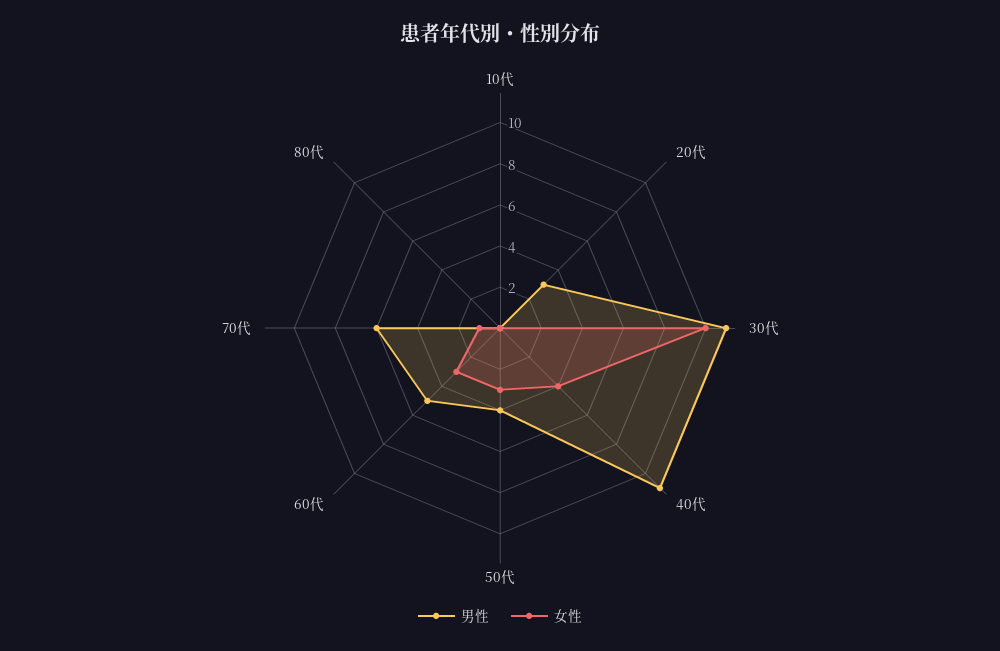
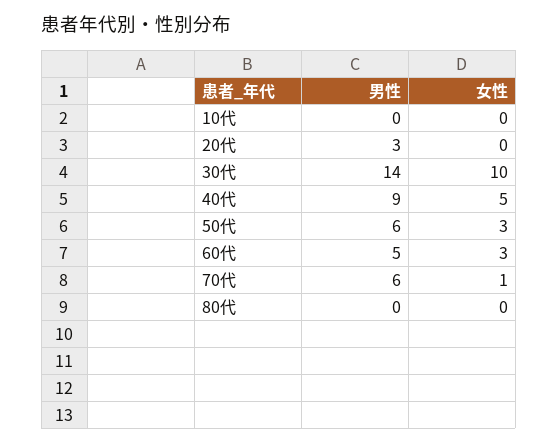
  {
    "男性": {
      "10代": 0,
      "20代": 3,
-     "30代": 11,
+     "30代": 14,
-     "40代": 11,
+     "40代": 9,
-     "50代": 4,
+     "50代": 6,
      "60代": 5,
      "70代": 6,
      "80代": 0
    },
    "女性": {
      "10代": 0,
      "20代": 0,
      "30代": 10,
-     "40代": 4,
+     "40代": 5,
      "50代": 3,
      "60代": 3,
      "70代": 1,
      "80代": 0
    }
  }

